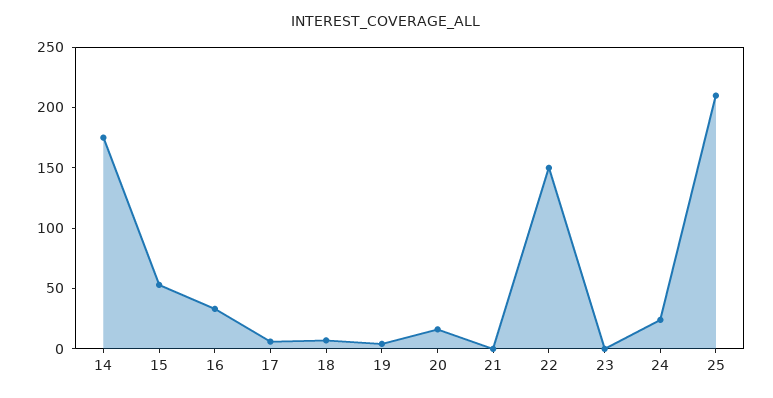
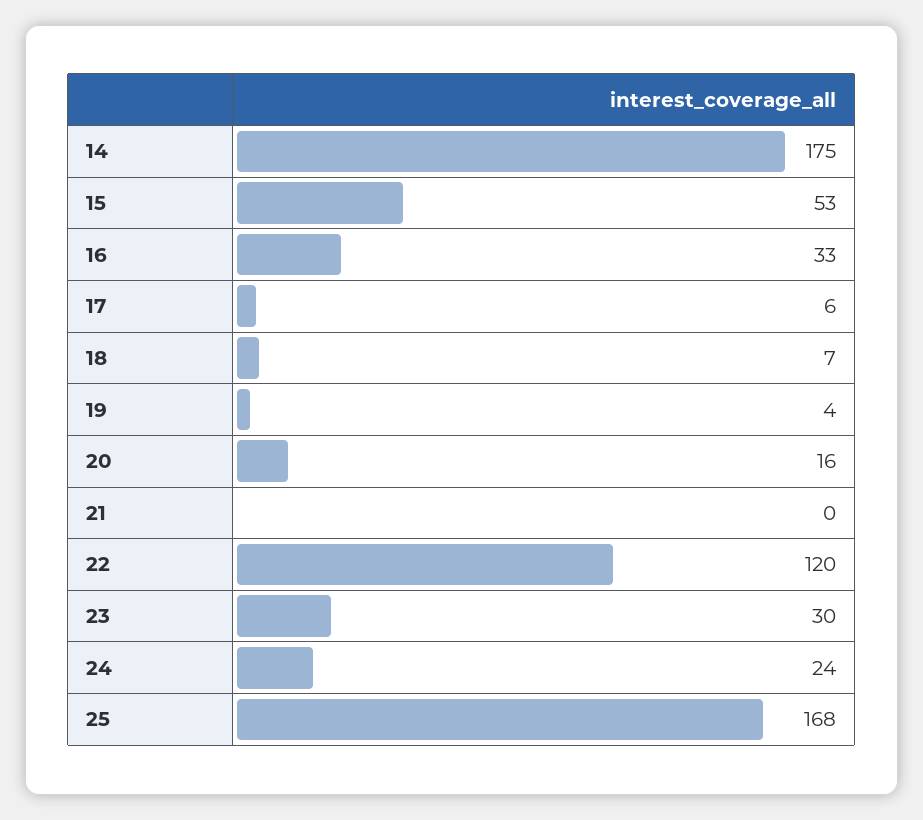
  {
    "14": 175,
    "15": 53,
    "16": 33,
    "17": 6,
    "18": 7,
    "19": 4,
    "20": 16,
    "21": 0,
-   "22": 150,
+   "22": 120,
-   "23": 0,
+   "23": 30,
    "24": 24,
-   "25": 210
+   "25": 168
  }

